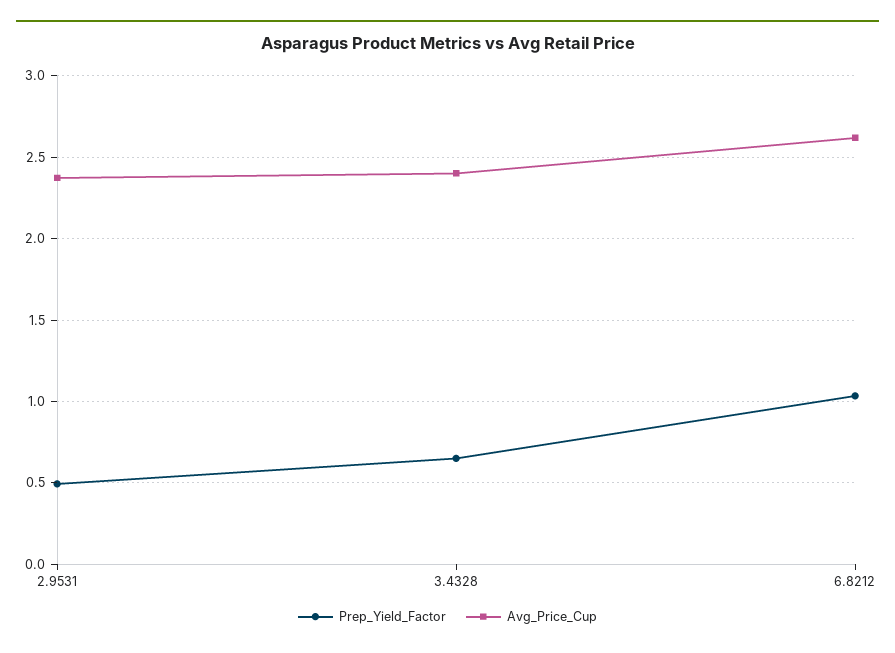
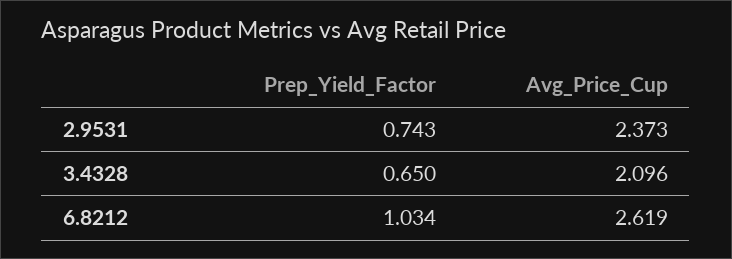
  {
    "Prep_Yield_Factor": {
-     "2.9531": 0.5,
+     "2.9531": 0.743,
      "3.4328": 0.65,
      "6.8212": 1.034
    },
    "Avg_Price_Cup": {
      "2.9531": 2.373,
-     "3.4328": 2.4,
+     "3.4328": 2.096,
      "6.8212": 2.619
    }
  }

